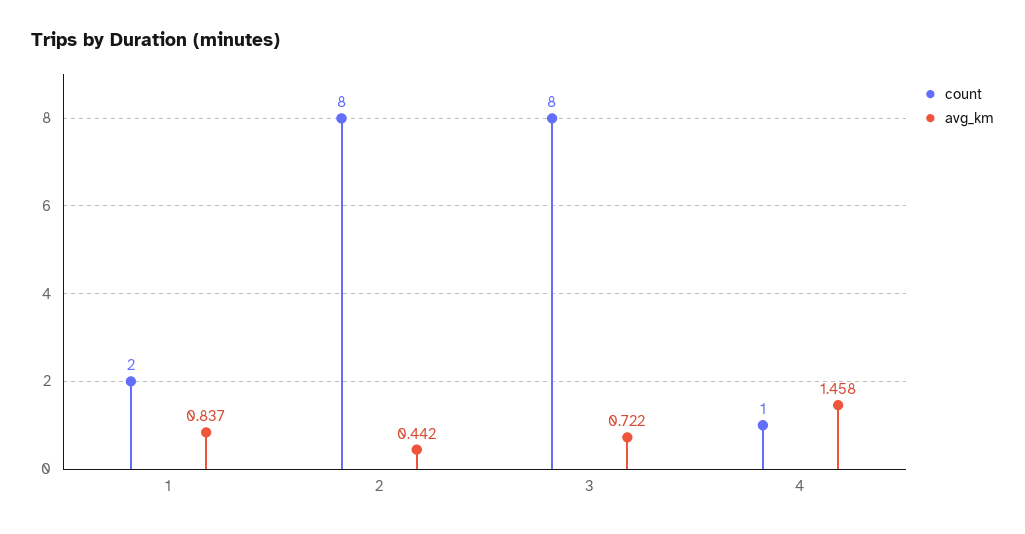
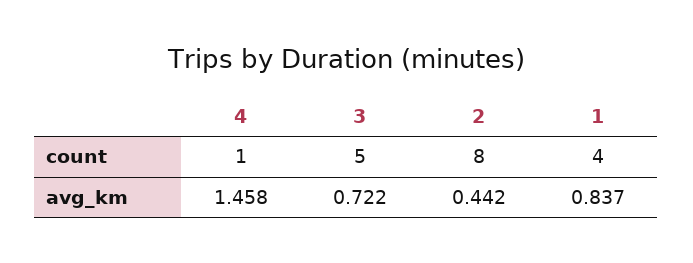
  {
    "count": {
-     "1": 2,
+     "1": 4,
      "2": 8,
-     "3": 8,
+     "3": 5,
      "4": 1
    },
    "avg_km": {
      "1": 0.837,
      "2": 0.442,
      "3": 0.722,
      "4": 1.458
    }
  }

